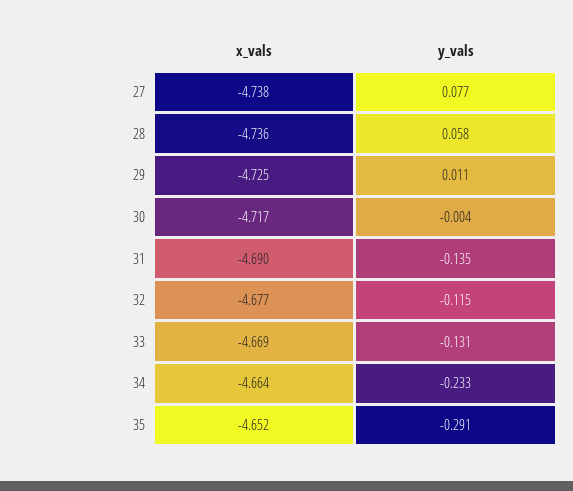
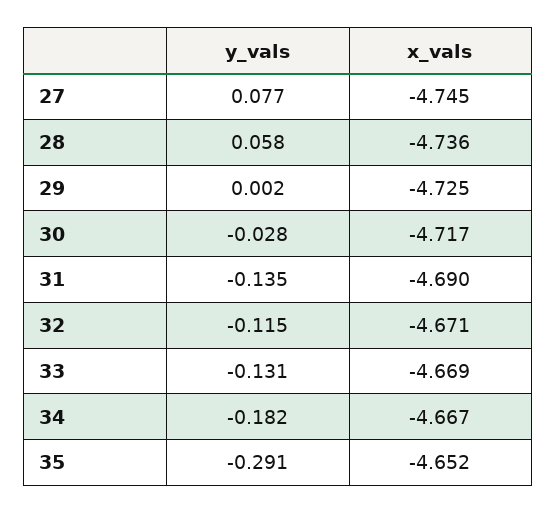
  {
    "x_vals": {
-     "27": -4.738,
+     "27": -4.745,
      "28": -4.736,
      "29": -4.725,
      "30": -4.717,
      "31": -4.69,
-     "32": -4.677,
+     "32": -4.671,
      "33": -4.669,
-     "34": -4.664,
+     "34": -4.667,
      "35": -4.652
    },
    "y_vals": {
      "27": 0.077,
      "28": 0.058,
-     "29": 0.011,
+     "29": 0.002,
-     "30": -0.004,
+     "30": -0.028,
      "31": -0.135,
      "32": -0.115,
      "33": -0.131,
-     "34": -0.233,
+     "34": -0.182,
      "35": -0.291
    }
  }

